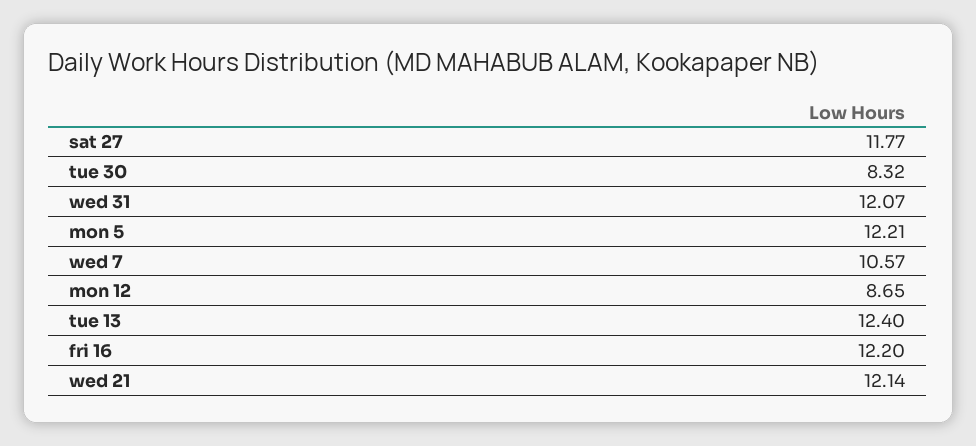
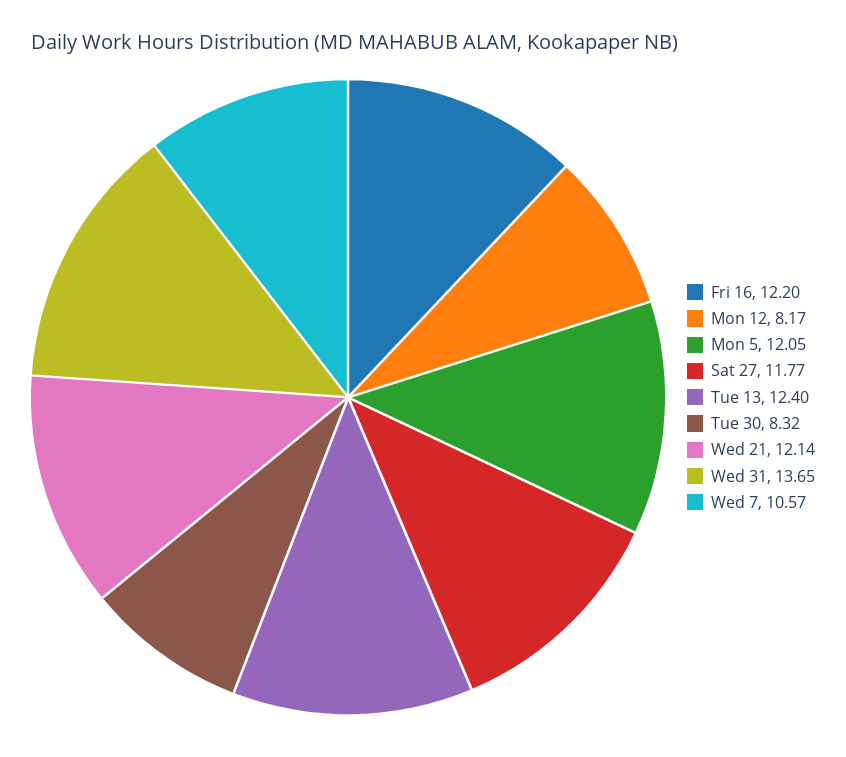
  {
    "sat 27": 11.77,
    "tue 30": 8.32,
-   "wed 31": 12.07,
+   "wed 31": 13.65,
-   "mon 5": 12.21,
+   "mon 5": 12.05,
    "wed 7": 10.57,
-   "mon 12": 8.65,
+   "mon 12": 8.17,
    "tue 13": 12.4,
    "fri 16": 12.2,
    "wed 21": 12.14
  }

